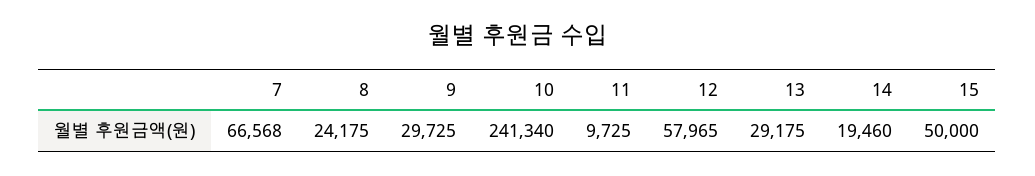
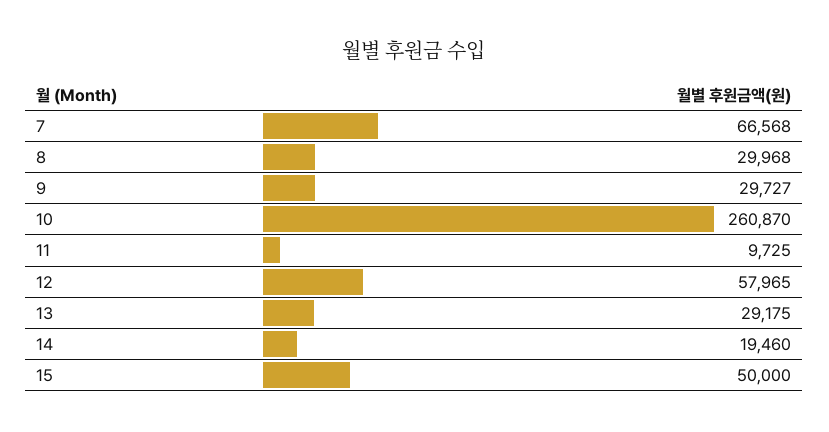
  {
    "7": 66568,
-   "8": 24175,
+   "8": 29968,
-   "9": 29725,
+   "9": 29727,
-   "10": 241340,
+   "10": 260870,
    "11": 9725,
    "12": 57965,
    "13": 29175,
    "14": 19460,
    "15": 50000
  }

